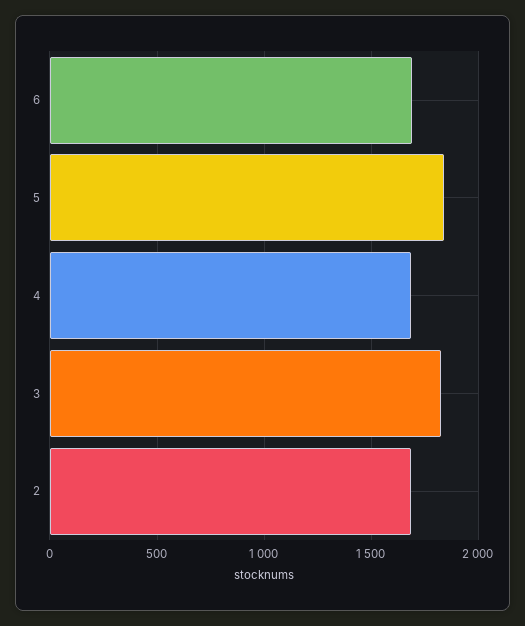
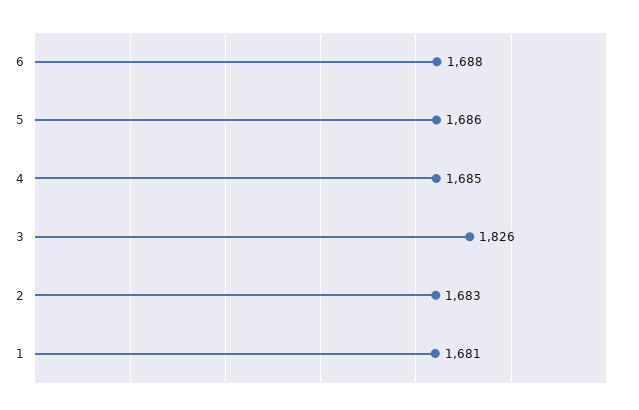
  {
    "6": 1688,
-   "5": 1850,
+   "5": 1686,
    "4": 1685,
    "3": 1826,
-   "2": 1683
+   "2": 1683,
+   "1": 1681
  }

